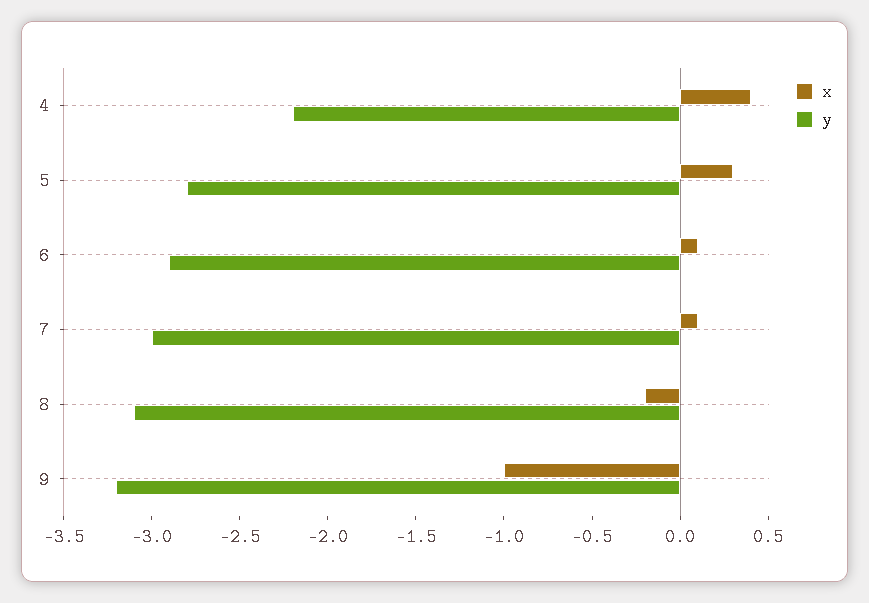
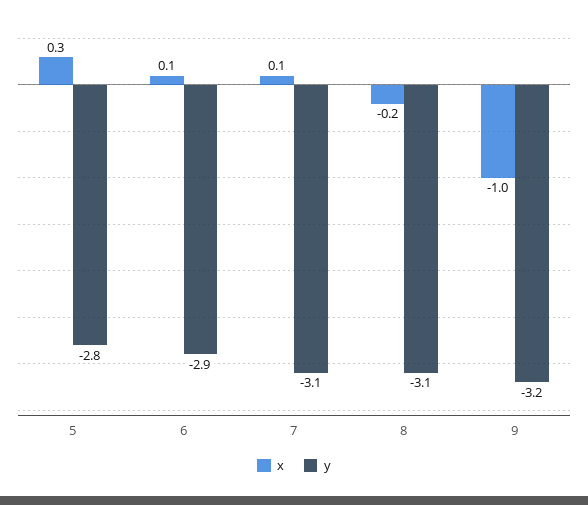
  {
    "x": {
-     "4": 0.4,
      "5": 0.3,
      "6": 0.1,
      "7": 0.1,
      "8": -0.2,
      "9": -1
    },
    "y": {
-     "4": -2.2,
      "5": -2.8,
      "6": -2.9,
-     "7": -3,
+     "7": -3.1,
      "8": -3.1,
      "9": -3.2
    }
  }

